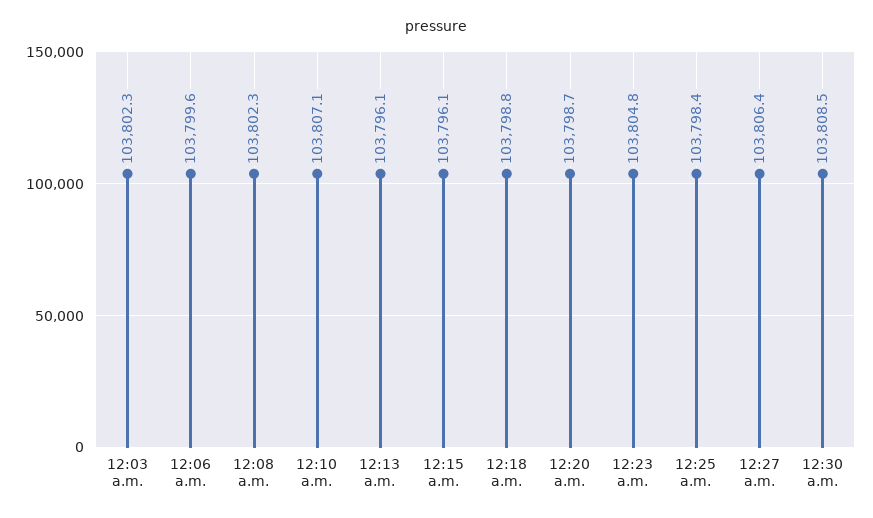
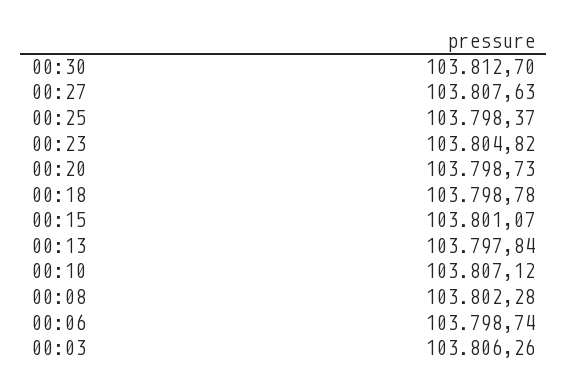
  {
-   "12:03 a.m.": 103802.3,
+   "12:03 a.m.": 103806.26,
-   "12:06 a.m.": 103799.6,
+   "12:06 a.m.": 103798.74,
    "12:08 a.m.": 103802.28,
    "12:10 a.m.": 103807.12,
-   "12:13 a.m.": 103796.1,
+   "12:13 a.m.": 103797.84,
-   "12:15 a.m.": 103796.1,
+   "12:15 a.m.": 103801.07,
    "12:18 a.m.": 103798.78,
    "12:20 a.m.": 103798.73,
    "12:23 a.m.": 103804.82,
    "12:25 a.m.": 103798.37,
-   "12:27 a.m.": 103806.4,
+   "12:27 a.m.": 103807.63,
-   "12:30 a.m.": 103808.5
+   "12:30 a.m.": 103812.7
  }

